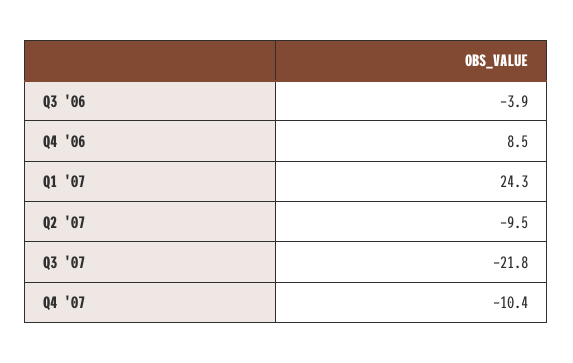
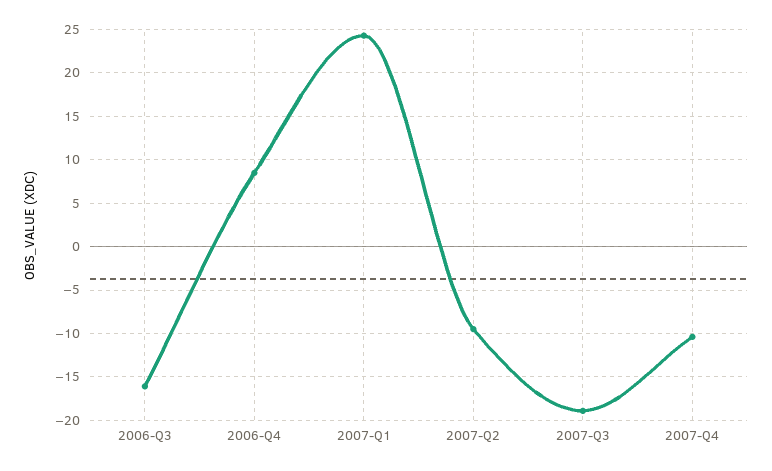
  {
-   "Q3 '06": -3.9,
+   "Q3 '06": -16,
    "Q4 '06": 8.5,
    "Q1 '07": 24.3,
    "Q2 '07": -9.5,
-   "Q3 '07": -21.8,
+   "Q3 '07": -19,
    "Q4 '07": -10.4
  }

